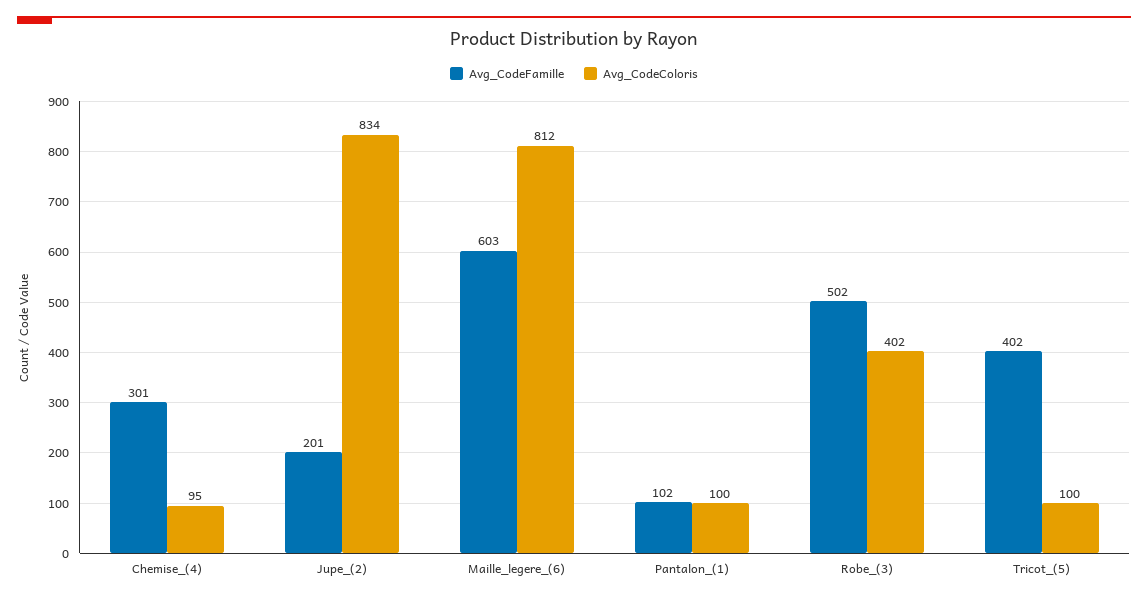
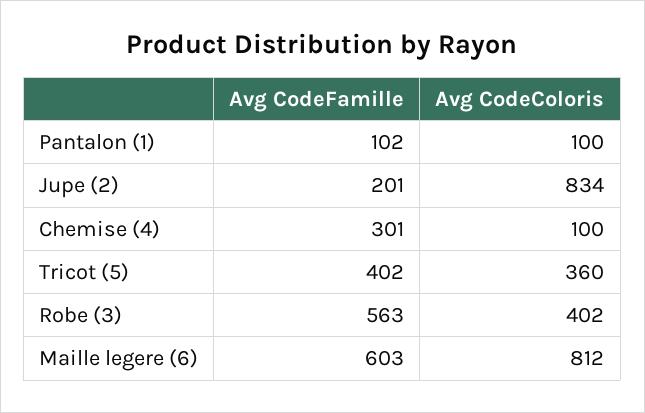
  {
    "Avg_CodeFamille": {
      "Chemise_(4)": 301,
      "Jupe_(2)": 201,
      "Maille_legere_(6)": 603,
      "Pantalon_(1)": 102,
-     "Robe_(3)": 502,
+     "Robe_(3)": 563,
      "Tricot_(5)": 402
    },
    "Avg_CodeColoris": {
-     "Chemise_(4)": 95,
+     "Chemise_(4)": 100,
      "Jupe_(2)": 834,
      "Maille_legere_(6)": 812,
      "Pantalon_(1)": 100,
      "Robe_(3)": 402,
-     "Tricot_(5)": 100
+     "Tricot_(5)": 360
    }
  }

